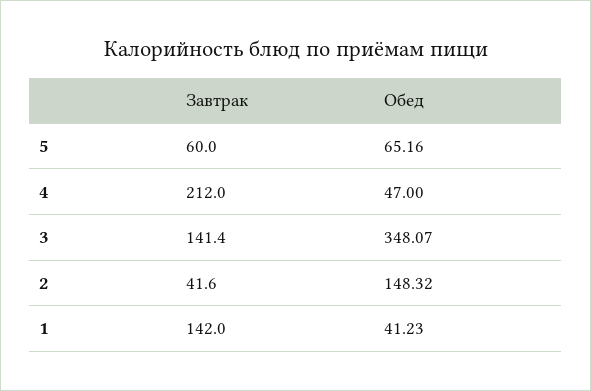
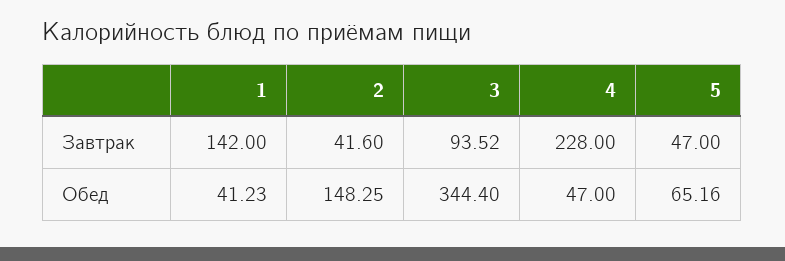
  {
    "Завтрак": {
-     "5": 60,
+     "5": 47,
-     "4": 212,
+     "4": 228,
-     "3": 141.4,
+     "3": 93.52,
      "2": 41.6,
      "1": 142
    },
    "Обед": {
      "5": 65.16,
      "4": 47,
-     "3": 348.07,
+     "3": 344.4,
-     "2": 148.32,
+     "2": 148.25,
      "1": 41.23
    }
  }

